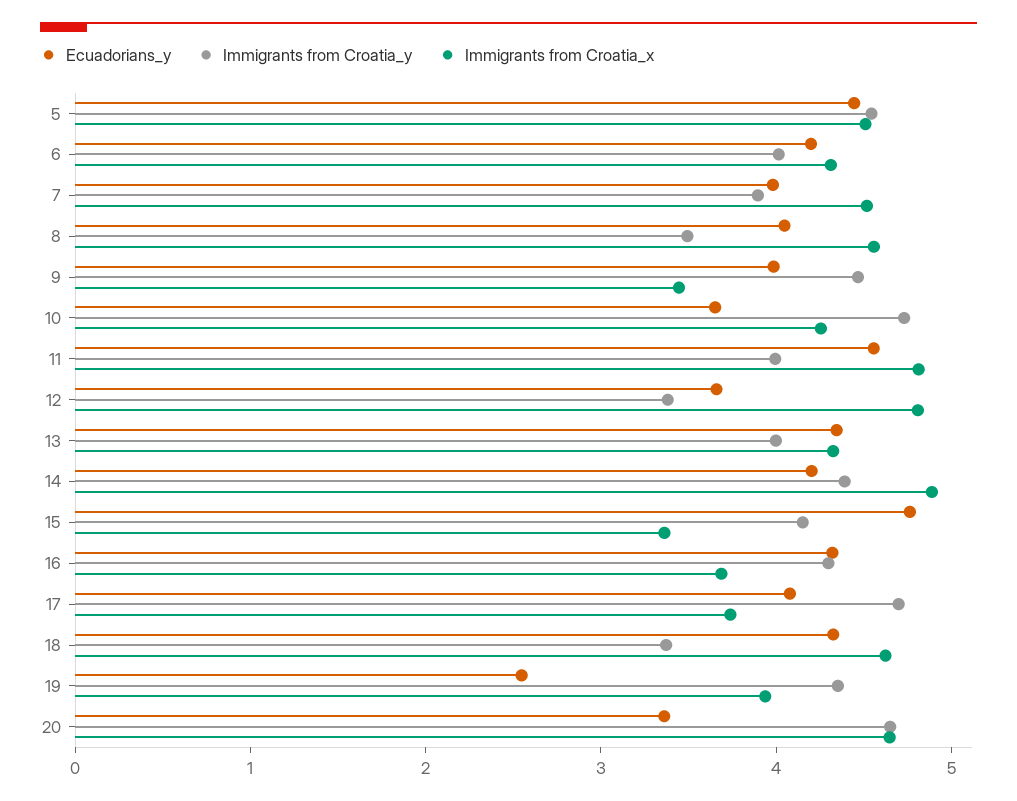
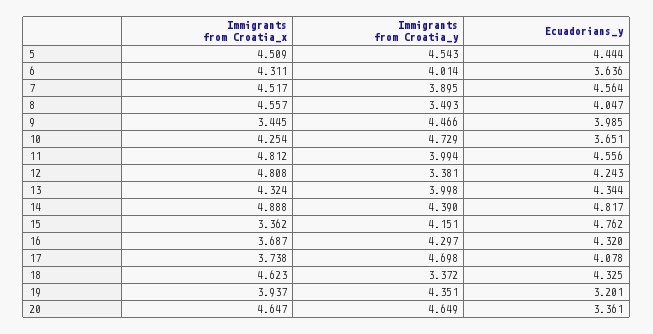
  {
    "Ecuadorians_y": {
      "5": 4.444,
-     "6": 4.2,
+     "6": 3.636,
-     "7": 4,
+     "7": 4.564,
      "8": 4.047,
      "9": 3.985,
      "10": 3.651,
      "11": 4.556,
-     "12": 3.6,
+     "12": 4.243,
      "13": 4.344,
-     "14": 4.2,
+     "14": 4.817,
      "15": 4.762,
      "16": 4.32,
      "17": 4.078,
      "18": 4.325,
-     "19": 2.6,
+     "19": 3.201,
      "20": 3.361
    },
    "Immigrants from Croatia_y": {
      "5": 4.543,
      "6": 4.014,
      "7": 3.895,
      "8": 3.493,
      "9": 4.466,
      "10": 4.729,
      "11": 3.994,
      "12": 3.381,
      "13": 3.998,
      "14": 4.39,
      "15": 4.151,
      "16": 4.297,
      "17": 4.698,
      "18": 3.372,
      "19": 4.351,
      "20": 4.649
    },
    "Immigrants from Croatia_x": {
      "5": 4.509,
      "6": 4.311,
      "7": 4.517,
      "8": 4.557,
      "9": 3.445,
      "10": 4.254,
      "11": 4.812,
      "12": 4.808,
      "13": 4.324,
      "14": 4.888,
      "15": 3.362,
      "16": 3.687,
      "17": 3.738,
      "18": 4.623,
      "19": 3.937,
      "20": 4.647
    }
  }

